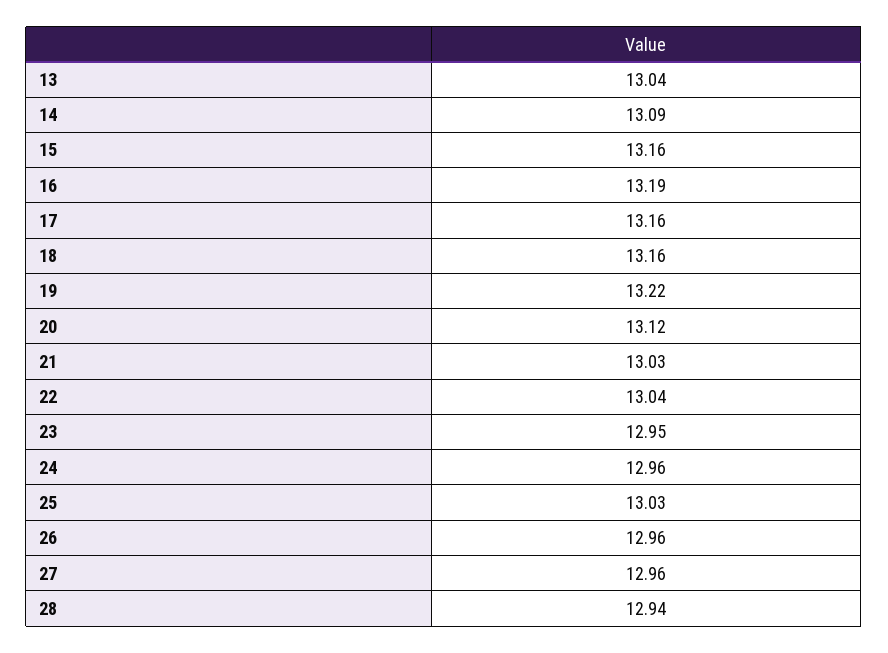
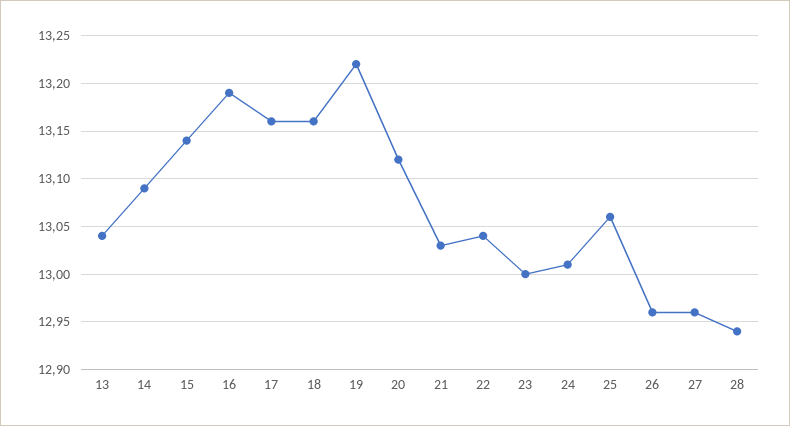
  {
    "13": 13.04,
    "14": 13.09,
-   "15": 13.16,
+   "15": 13.14,
    "16": 13.19,
    "17": 13.16,
    "18": 13.16,
    "19": 13.22,
    "20": 13.12,
    "21": 13.03,
    "22": 13.04,
-   "23": 12.95,
+   "23": 13,
-   "24": 12.96,
+   "24": 13.01,
-   "25": 13.03,
+   "25": 13.06,
    "26": 12.96,
    "27": 12.96,
    "28": 12.94
  }

